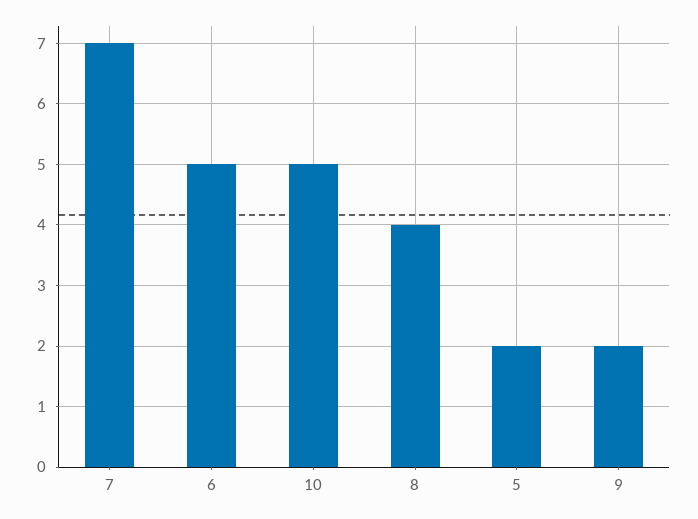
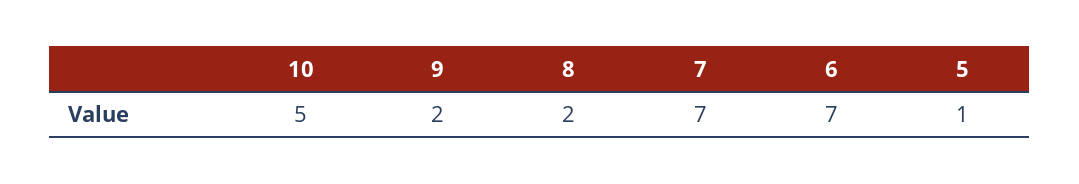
  {
    "7": 7,
-   "6": 5,
+   "6": 7,
    "10": 5,
-   "8": 4,
+   "8": 2,
-   "5": 2,
+   "5": 1,
    "9": 2
  }

